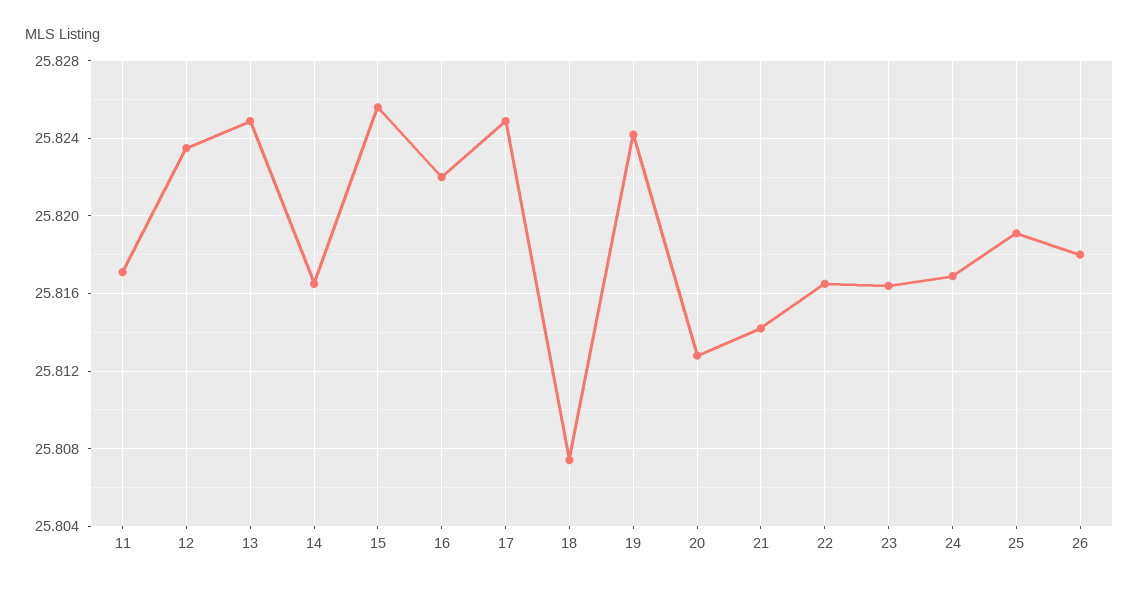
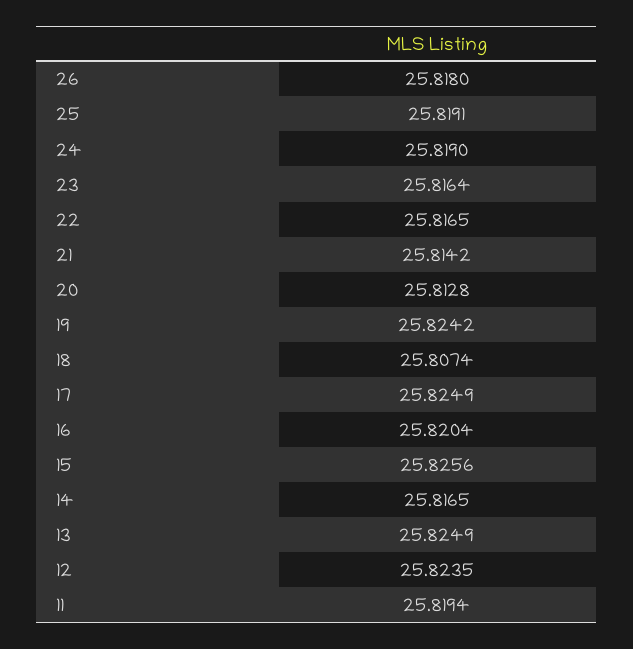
  {
-   "11": 25.817,
+   "11": 25.8194,
    "12": 25.8235,
    "13": 25.8249,
    "14": 25.8165,
    "15": 25.8256,
-   "16": 25.822,
+   "16": 25.8204,
    "17": 25.8249,
    "18": 25.8074,
    "19": 25.8242,
    "20": 25.8128,
    "21": 25.8142,
    "22": 25.8165,
    "23": 25.8164,
-   "24": 25.817,
+   "24": 25.819,
    "25": 25.8191,
    "26": 25.818
  }

